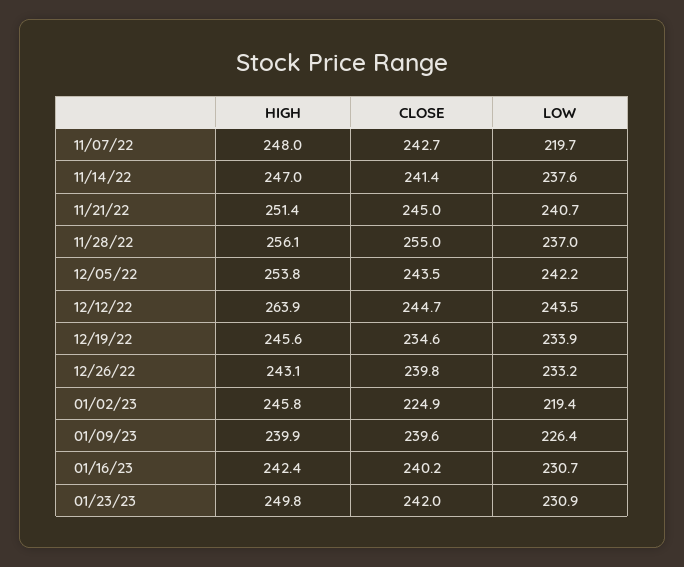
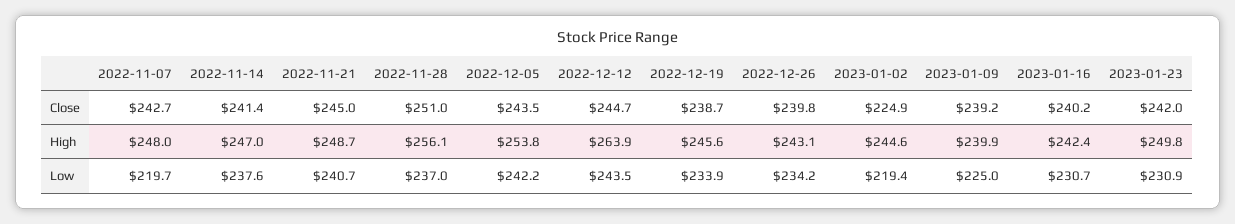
  {
    "HIGH": {
      "11/07/22": 248,
      "11/14/22": 247,
-     "11/21/22": 251.4,
+     "11/21/22": 248.7,
      "11/28/22": 256.1,
      "12/05/22": 253.8,
      "12/12/22": 263.9,
      "12/19/22": 245.6,
      "12/26/22": 243.1,
-     "01/02/23": 245.8,
+     "01/02/23": 244.6,
      "01/09/23": 239.9,
      "01/16/23": 242.4,
      "01/23/23": 249.8
    },
    "CLOSE": {
      "11/07/22": 242.7,
      "11/14/22": 241.4,
      "11/21/22": 245,
-     "11/28/22": 255,
+     "11/28/22": 251,
      "12/05/22": 243.5,
      "12/12/22": 244.7,
-     "12/19/22": 234.6,
+     "12/19/22": 238.7,
      "12/26/22": 239.8,
      "01/02/23": 224.9,
-     "01/09/23": 239.6,
+     "01/09/23": 239.2,
      "01/16/23": 240.2,
      "01/23/23": 242
    },
    "LOW": {
      "11/07/22": 219.7,
      "11/14/22": 237.6,
      "11/21/22": 240.7,
      "11/28/22": 237,
      "12/05/22": 242.2,
      "12/12/22": 243.5,
      "12/19/22": 233.9,
-     "12/26/22": 233.2,
+     "12/26/22": 234.2,
      "01/02/23": 219.4,
-     "01/09/23": 226.4,
+     "01/09/23": 225,
      "01/16/23": 230.7,
      "01/23/23": 230.9
    }
  }

